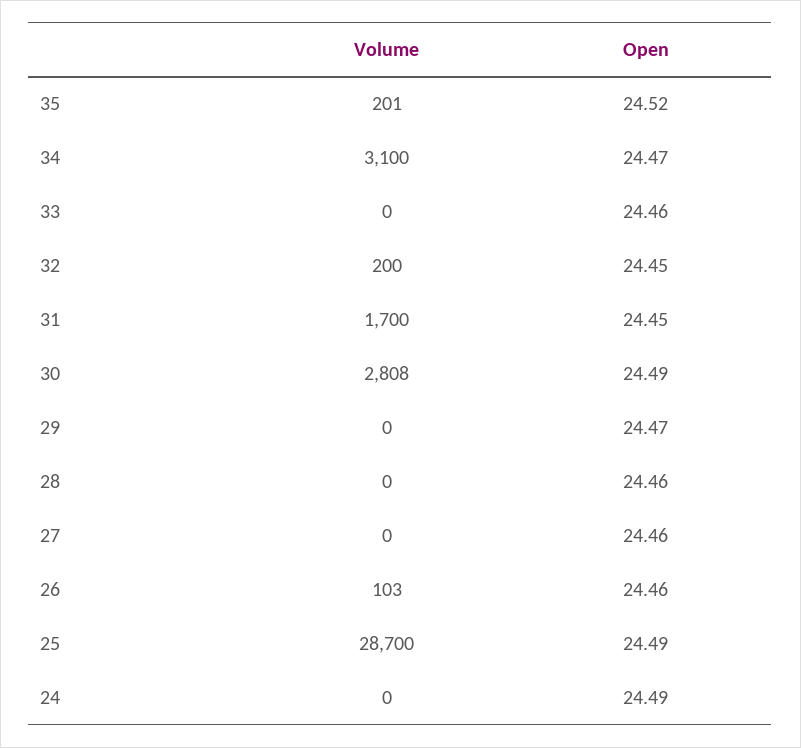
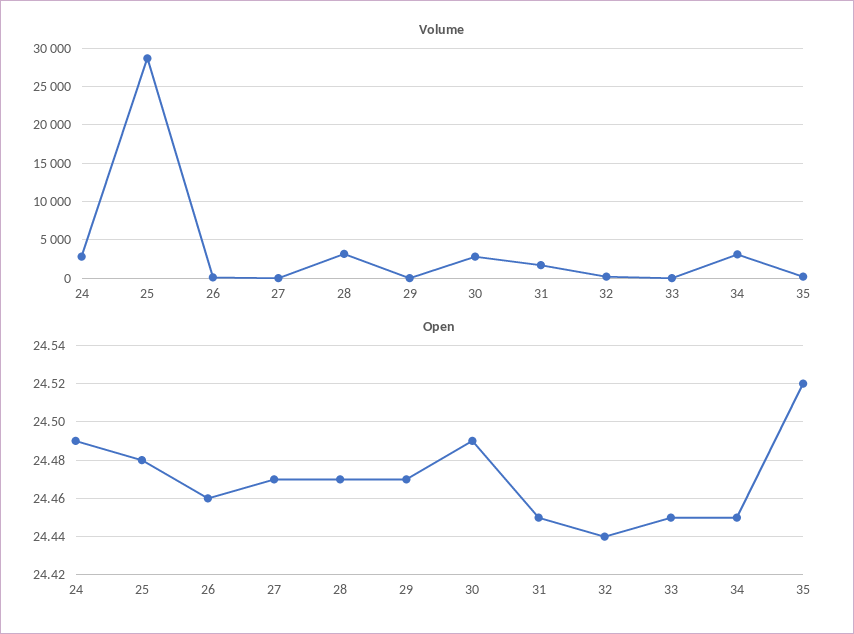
  {
    "Volume": {
      "35": 201,
      "34": 3100,
      "33": 0,
      "32": 200,
      "31": 1700,
      "30": 2808,
      "29": 0,
-     "28": 0,
+     "28": 3000,
      "27": 0,
      "26": 103,
      "25": 28700,
-     "24": 0
+     "24": 3000
    },
    "Open": {
      "35": 24.52,
-     "34": 24.47,
+     "34": 24.45,
-     "33": 24.46,
+     "33": 24.45,
-     "32": 24.45,
+     "32": 24.44,
      "31": 24.45,
      "30": 24.49,
      "29": 24.47,
-     "28": 24.46,
+     "28": 24.47,
-     "27": 24.46,
+     "27": 24.47,
      "26": 24.46,
-     "25": 24.49,
+     "25": 24.48,
      "24": 24.49
    }
  }

